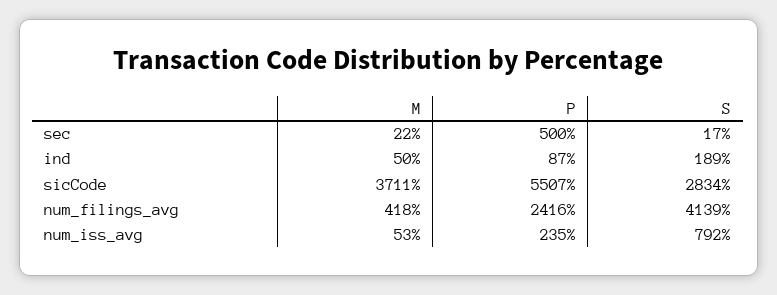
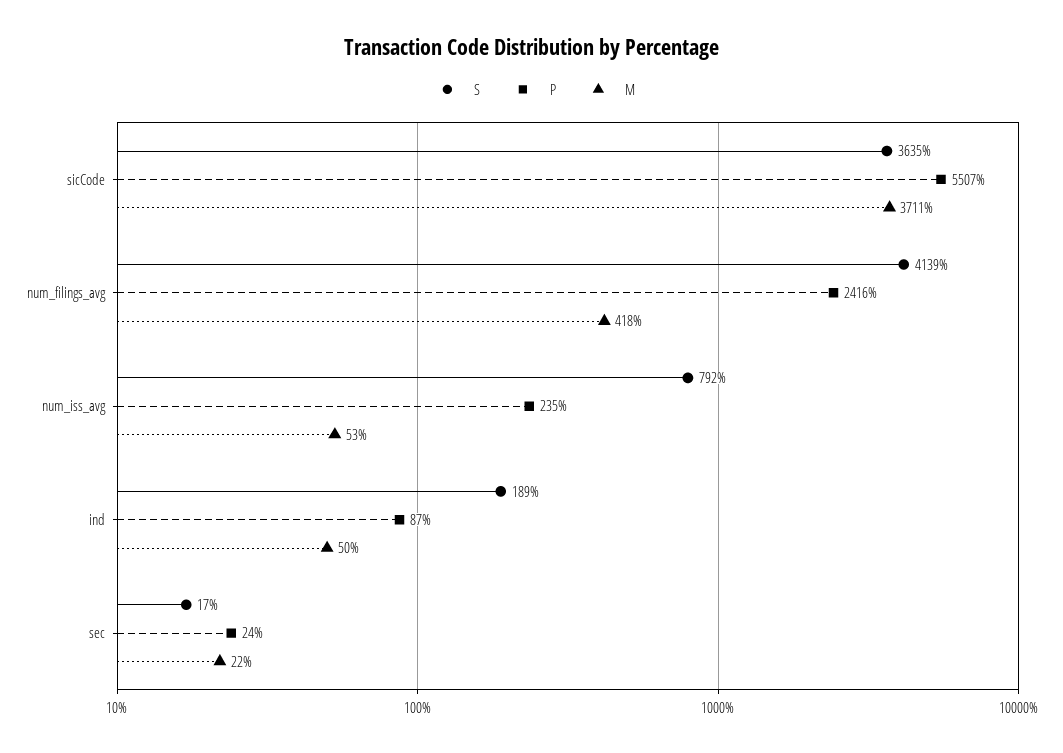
  {
    "M": {
      "sec": 22,
      "ind": 50,
      "sicCode": 3711,
      "num_filings_avg": 418,
      "num_iss_avg": 53
    },
    "P": {
-     "sec": 500,
+     "sec": 24,
      "ind": 87,
      "sicCode": 5507,
      "num_filings_avg": 2416,
      "num_iss_avg": 235
    },
    "S": {
      "sec": 17,
      "ind": 189,
-     "sicCode": 2834,
+     "sicCode": 3635,
      "num_filings_avg": 4139,
      "num_iss_avg": 792
    }
  }

